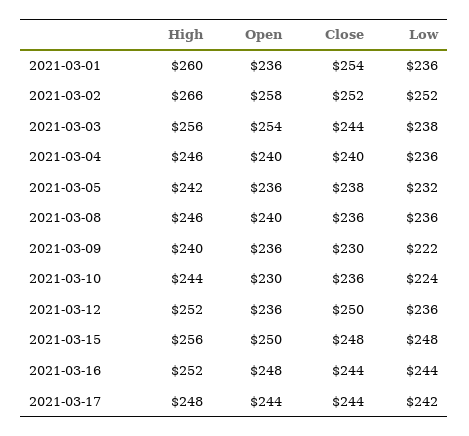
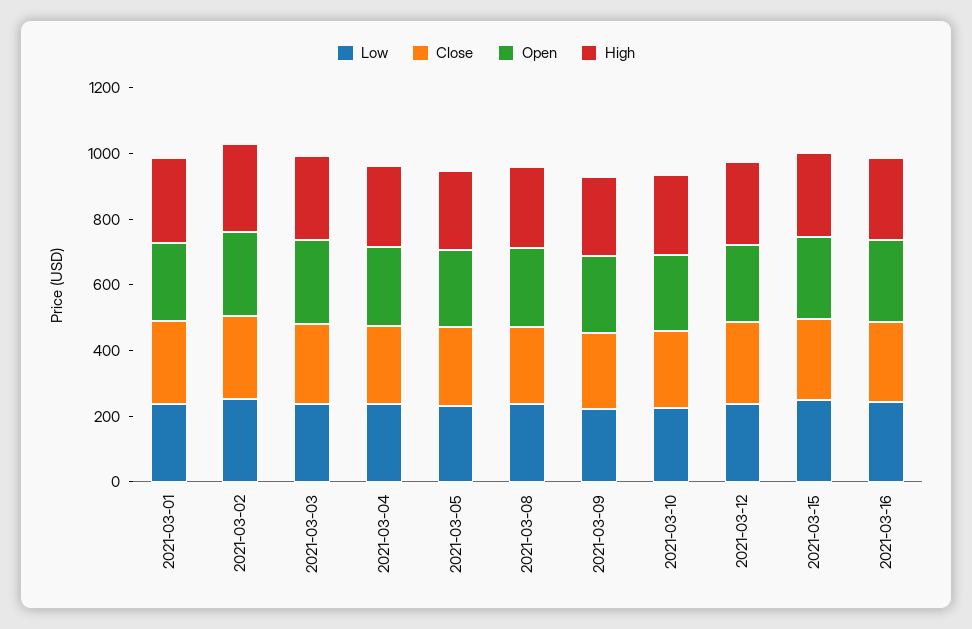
  {
    "High": {
      "2021-03-01": 260,
      "2021-03-02": 266,
      "2021-03-03": 256,
      "2021-03-04": 246,
      "2021-03-05": 242,
      "2021-03-08": 246,
      "2021-03-09": 240,
      "2021-03-10": 244,
      "2021-03-12": 252,
      "2021-03-15": 256,
-     "2021-03-16": 252,
+     "2021-03-16": 252
-     "2021-03-17": 248
    },
    "Open": {
      "2021-03-01": 236,
      "2021-03-02": 258,
      "2021-03-03": 254,
      "2021-03-04": 240,
      "2021-03-05": 236,
      "2021-03-08": 240,
      "2021-03-09": 236,
      "2021-03-10": 230,
      "2021-03-12": 236,
      "2021-03-15": 250,
-     "2021-03-16": 248,
+     "2021-03-16": 248
-     "2021-03-17": 244
    },
    "Close": {
      "2021-03-01": 254,
      "2021-03-02": 252,
      "2021-03-03": 244,
      "2021-03-04": 240,
      "2021-03-05": 238,
      "2021-03-08": 236,
      "2021-03-09": 230,
      "2021-03-10": 236,
      "2021-03-12": 250,
      "2021-03-15": 248,
-     "2021-03-16": 244,
+     "2021-03-16": 244
-     "2021-03-17": 244
    },
    "Low": {
      "2021-03-01": 236,
      "2021-03-02": 252,
      "2021-03-03": 238,
      "2021-03-04": 236,
      "2021-03-05": 232,
      "2021-03-08": 236,
      "2021-03-09": 222,
      "2021-03-10": 224,
      "2021-03-12": 236,
      "2021-03-15": 248,
-     "2021-03-16": 244,
+     "2021-03-16": 244
-     "2021-03-17": 242
    }
  }

